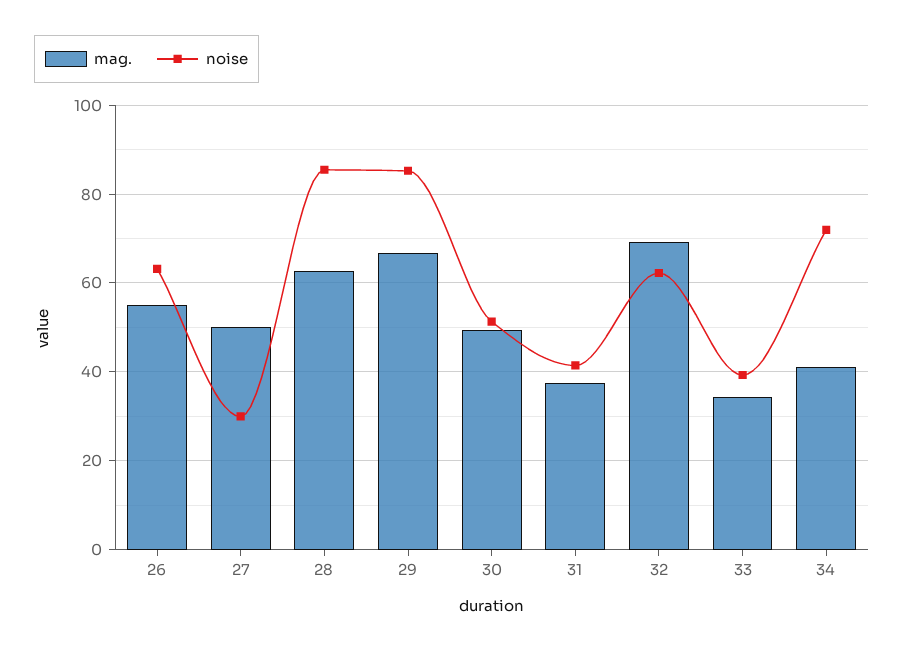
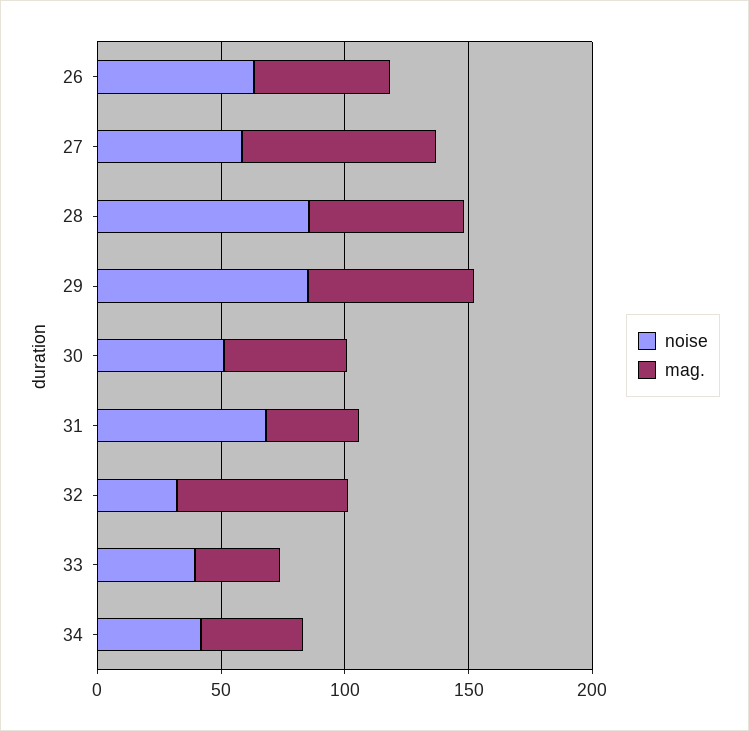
  {
    "mag.": {
      "26": 56,
-     "27": 50,
+     "27": 80,
      "28": 62,
      "29": 66,
      "30": 50,
      "31": 38,
      "32": 70,
      "33": 34,
      "34": 42
    },
    "noise": {
      "26": 64,
-     "27": 30,
+     "27": 60,
      "28": 86,
      "29": 86,
      "30": 52,
-     "31": 42,
+     "31": 70,
-     "32": 62,
+     "32": 30,
      "33": 40,
-     "34": 72
+     "34": 40
    }
  }

